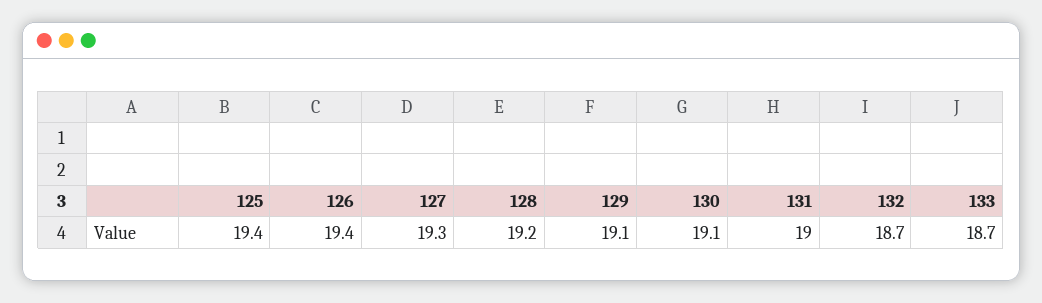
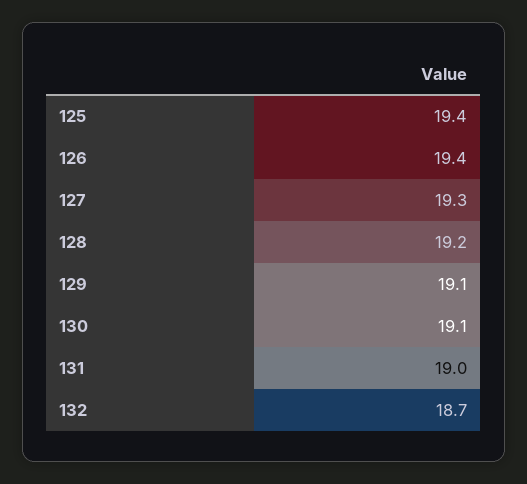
  {
    "125": 19.4,
    "126": 19.4,
    "127": 19.3,
    "128": 19.2,
    "129": 19.1,
    "130": 19.1,
    "131": 19,
-   "132": 18.7,
+   "132": 18.7
-   "133": 18.7
  }

